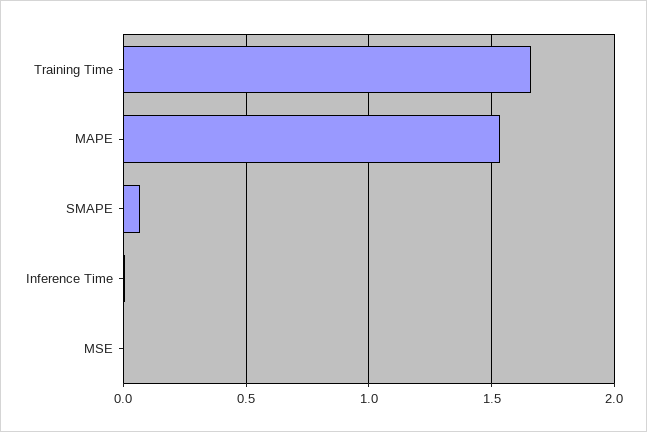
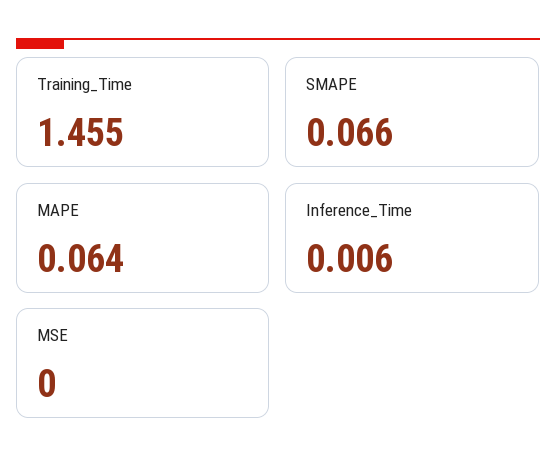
  {
-   "Training Time": 1.65,
+   "Training Time": 1.455,
-   "MAPE": 1.55,
+   "MAPE": 0.064,
    "SMAPE": 0.066,
    "Inference Time": 0.006,
    "MSE": 0
  }

